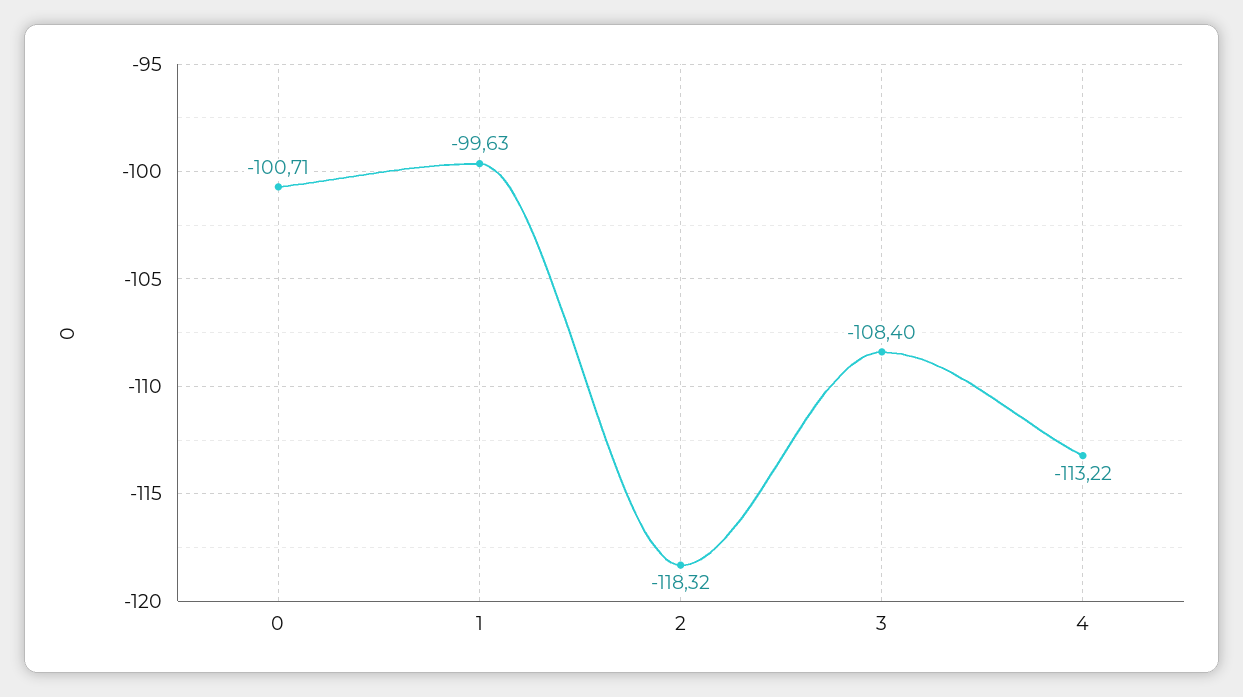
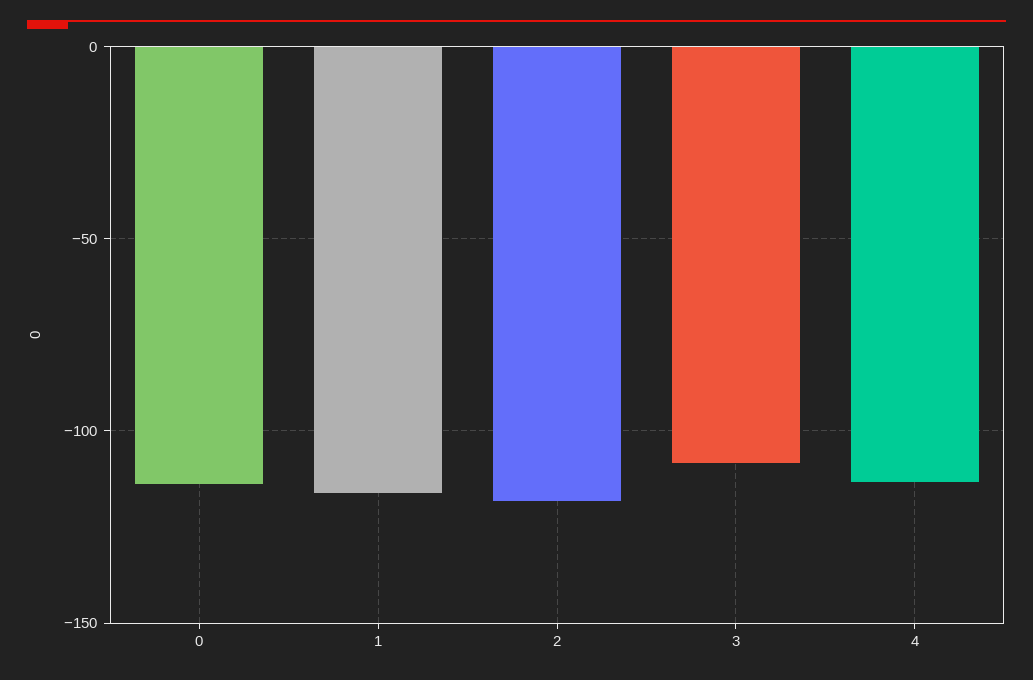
  {
-   "0": -100.71,
+   "0": -115,
-   "1": -99.63,
+   "1": -115,
    "2": -118.32,
    "3": -108.4,
    "4": -113.22
  }

